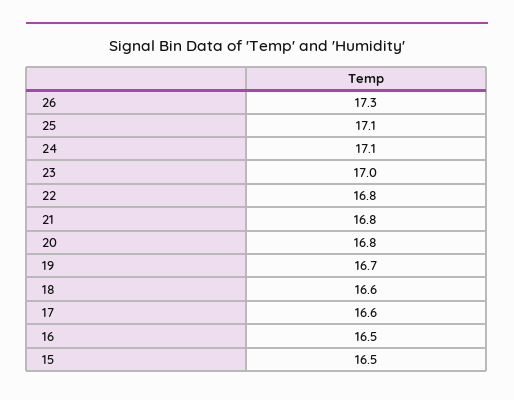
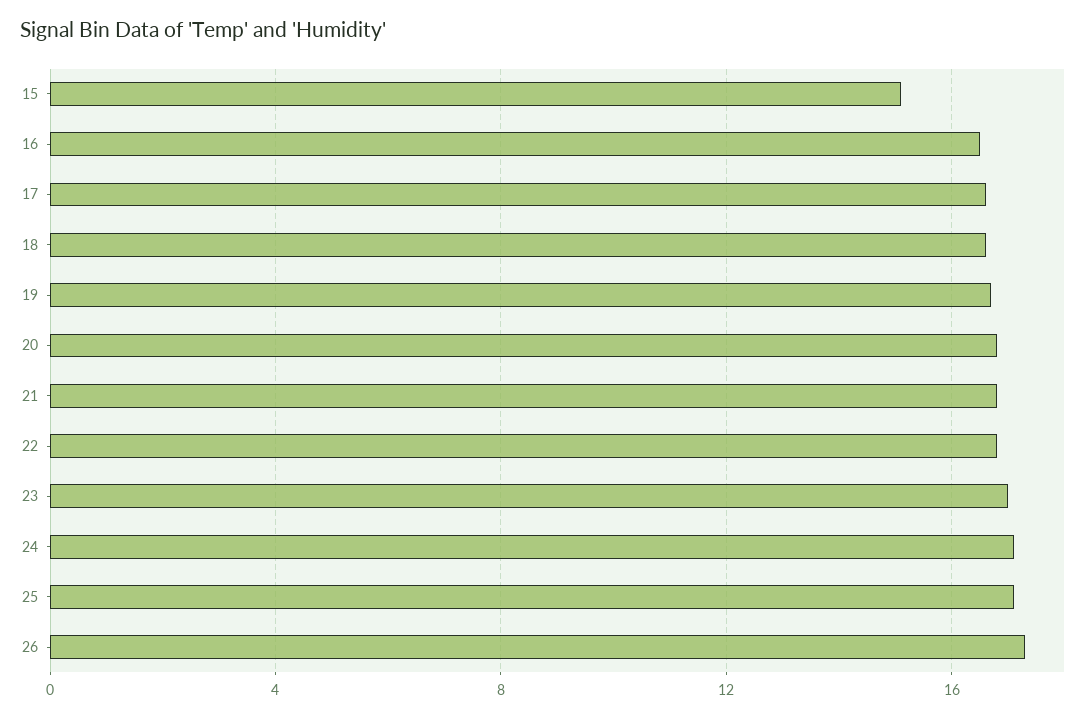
  {
    "26": 17.3,
    "25": 17.1,
    "24": 17.1,
    "23": 17,
    "22": 16.8,
    "21": 16.8,
    "20": 16.8,
    "19": 16.7,
    "18": 16.6,
    "17": 16.6,
    "16": 16.5,
-   "15": 16.5
+   "15": 15
  }

